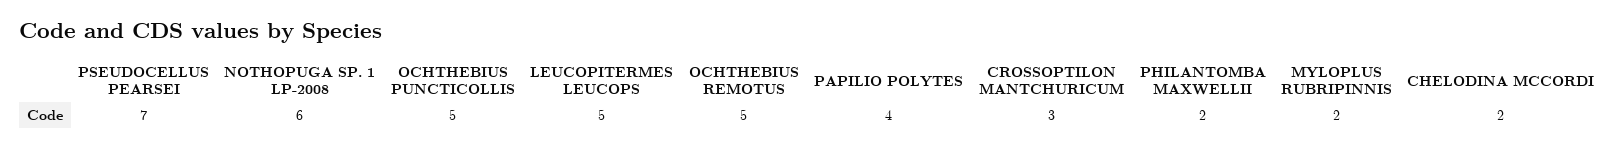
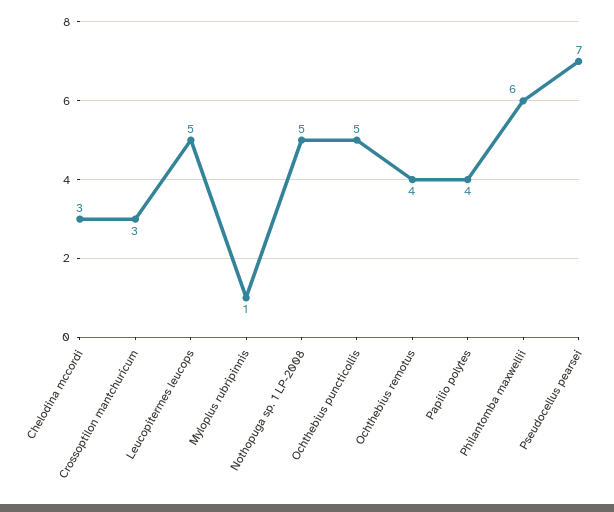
  {
    "PSEUDOCELLUS PEARSEI": 7,
-   "NOTHOPUGA SP. 1 LP-2008": 6,
+   "NOTHOPUGA SP. 1 LP-2008": 5,
    "OCHTHEBIUS PUNCTICOLLIS": 5,
    "LEUCOPITERMES LEUCOPS": 5,
-   "OCHTHEBIUS REMOTUS": 5,
+   "OCHTHEBIUS REMOTUS": 4,
    "PAPILIO POLYTES": 4,
    "CROSSOPTILON MANTCHURICUM": 3,
-   "PHILANTOMBA MAXWELLII": 2,
+   "PHILANTOMBA MAXWELLII": 6,
-   "MYLOPLUS RUBRIPINNIS": 2,
+   "MYLOPLUS RUBRIPINNIS": 1,
-   "CHELODINA MCCORDI": 2
+   "CHELODINA MCCORDI": 3
  }

